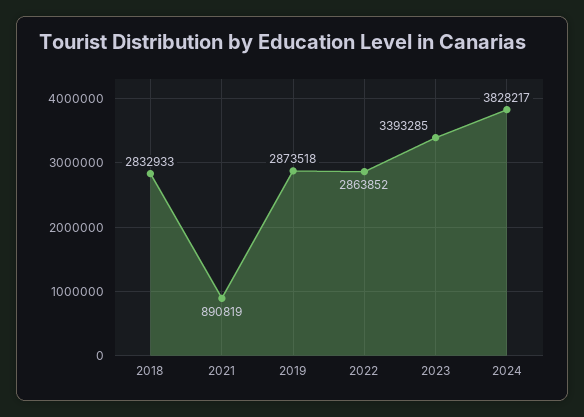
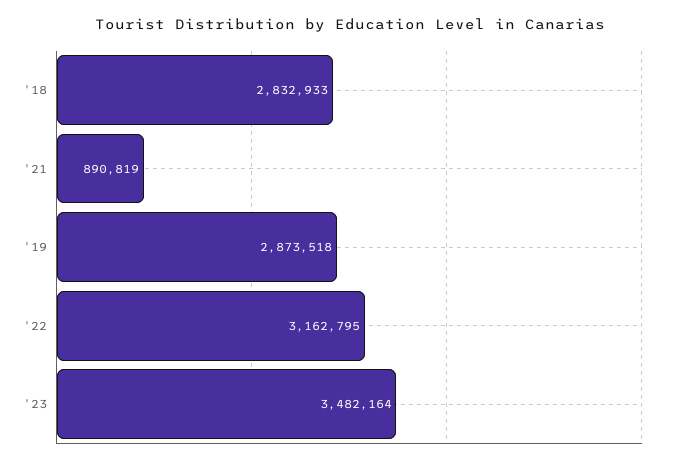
  {
    "2018": 2832933,
    "2021": 890819,
    "2019": 2873518,
-   "2022": 2863852,
+   "2022": 3162795,
-   "2023": 3393285,
+   "2023": 3482164
-   "2024": 3828217
  }

